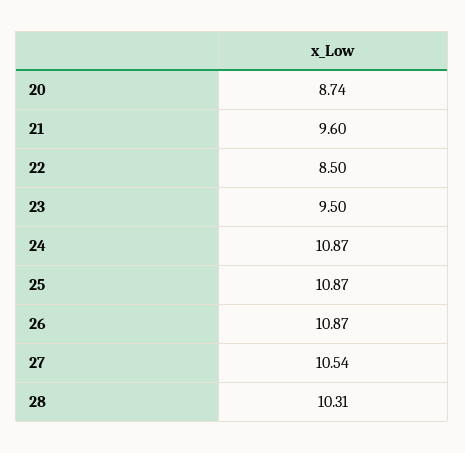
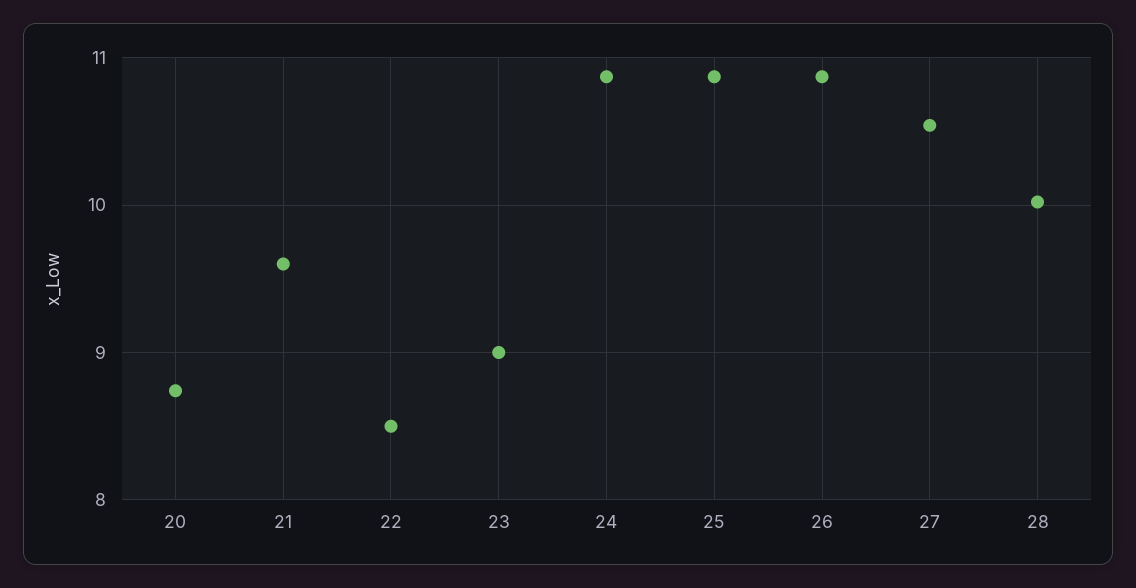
  {
    "20": 8.74,
    "21": 9.6,
    "22": 8.5,
-   "23": 9.5,
+   "23": 9,
    "24": 10.87,
    "25": 10.87,
    "26": 10.87,
    "27": 10.54,
-   "28": 10.31
+   "28": 10
  }

